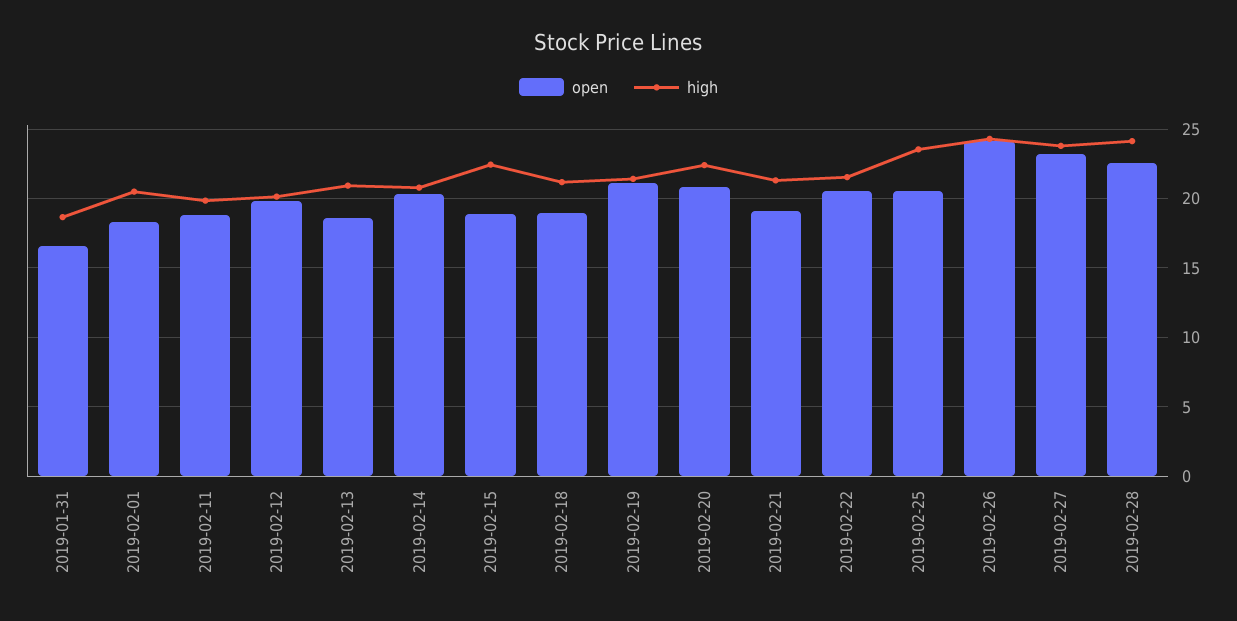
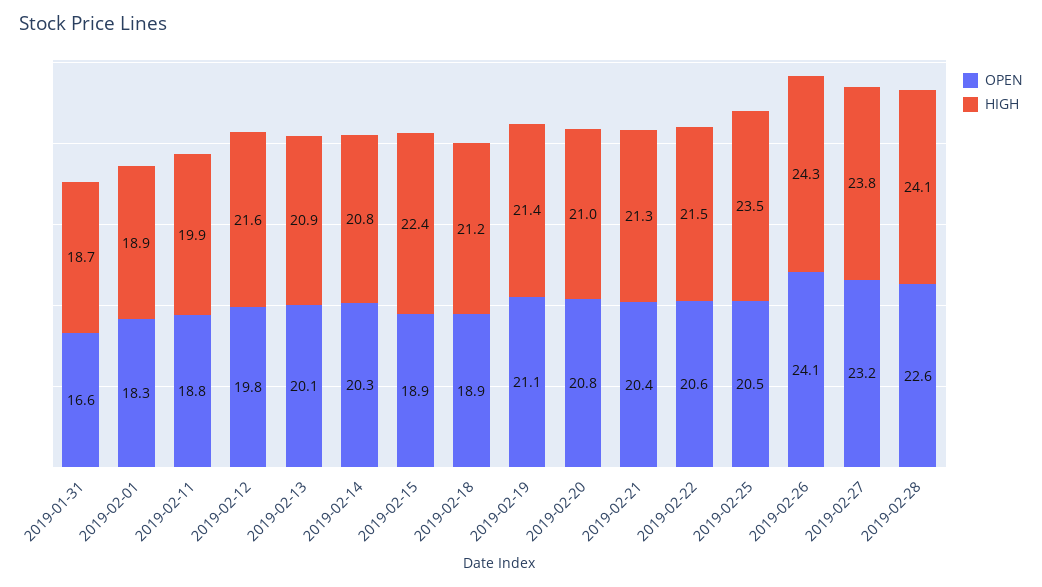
  {
    "open": {
      "2019-01-31": 16.6,
      "2019-02-01": 18.3,
      "2019-02-11": 18.8,
      "2019-02-12": 19.8,
-     "2019-02-13": 18.5,
+     "2019-02-13": 20.1,
      "2019-02-14": 20.3,
      "2019-02-15": 18.9,
      "2019-02-18": 18.9,
      "2019-02-19": 21.1,
      "2019-02-20": 20.8,
-     "2019-02-21": 19,
+     "2019-02-21": 20.4,
      "2019-02-22": 20.6,
      "2019-02-25": 20.5,
      "2019-02-26": 24.1,
      "2019-02-27": 23.2,
      "2019-02-28": 22.6
    },
    "high": {
      "2019-01-31": 18.7,
-     "2019-02-01": 20.5,
+     "2019-02-01": 18.9,
      "2019-02-11": 19.9,
-     "2019-02-12": 20,
+     "2019-02-12": 21.6,
      "2019-02-13": 20.9,
      "2019-02-14": 20.8,
      "2019-02-15": 22.4,
      "2019-02-18": 21.2,
      "2019-02-19": 21.4,
-     "2019-02-20": 22.5,
+     "2019-02-20": 21,
      "2019-02-21": 21.3,
      "2019-02-22": 21.5,
      "2019-02-25": 23.5,
      "2019-02-26": 24.3,
      "2019-02-27": 23.8,
      "2019-02-28": 24.1
    }
  }

